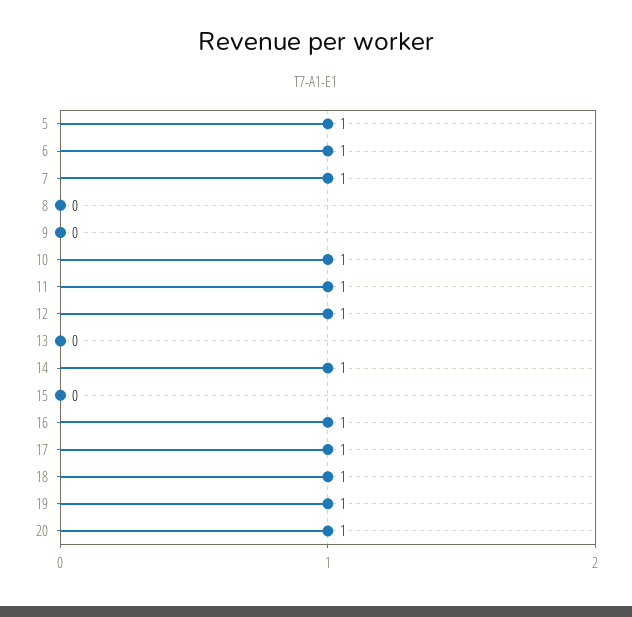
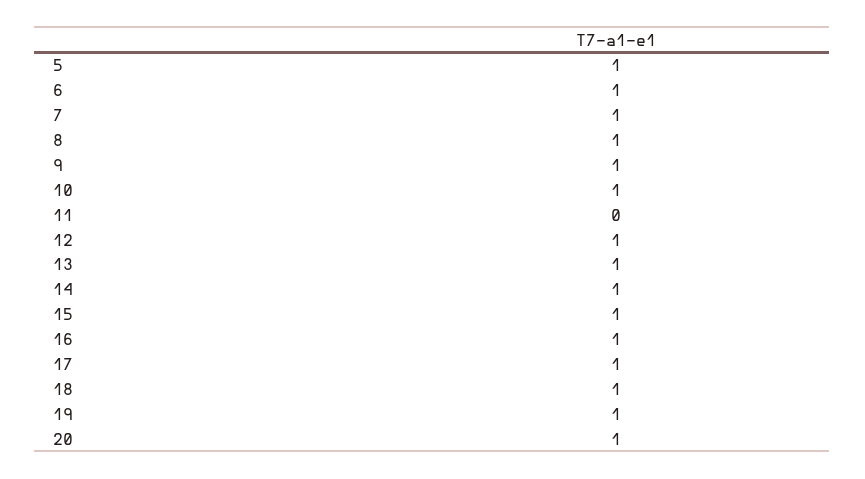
  {
    "5": 1,
    "6": 1,
    "7": 1,
-   "8": 0,
+   "8": 1,
-   "9": 0,
+   "9": 1,
    "10": 1,
-   "11": 1,
+   "11": 0,
    "12": 1,
-   "13": 0,
+   "13": 1,
    "14": 1,
-   "15": 0,
+   "15": 1,
    "16": 1,
    "17": 1,
    "18": 1,
    "19": 1,
    "20": 1
  }

